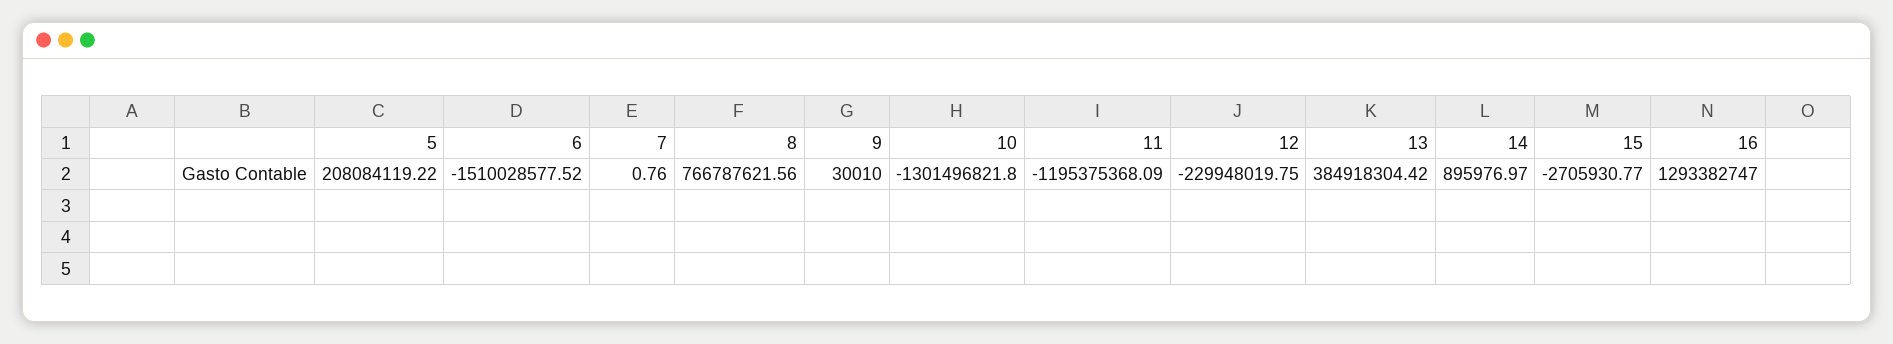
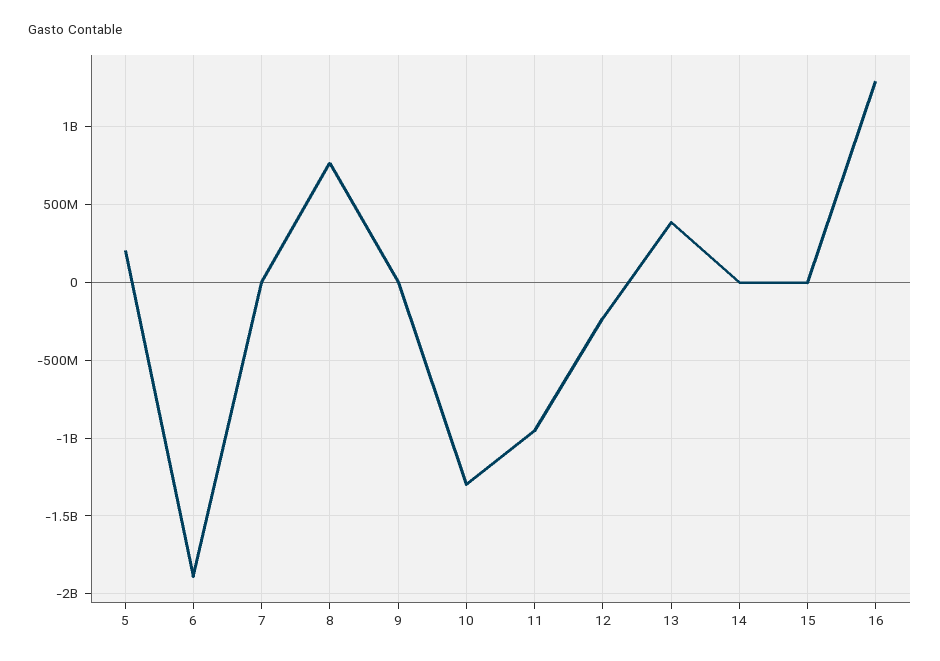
  {
    "5": 208084119.22,
-   "6": -1510028577.52,
+   "6": -1900000000,
    "7": 0.76,
    "8": 766787621.56,
    "9": 30010,
    "10": -1301496821.8,
-   "11": -1195375368.09,
+   "11": -950000000,
    "12": -229948019.75,
    "13": 384918304.42,
    "14": 895976.97,
    "15": -2705930.77,
    "16": 1293382747
  }

